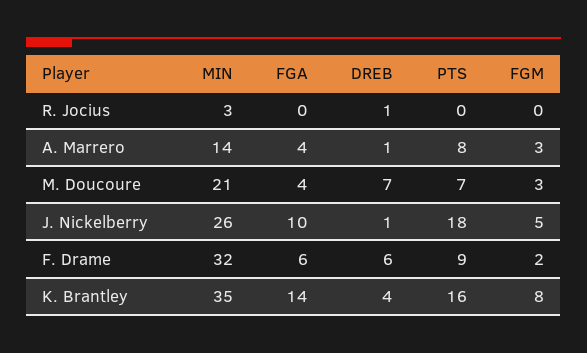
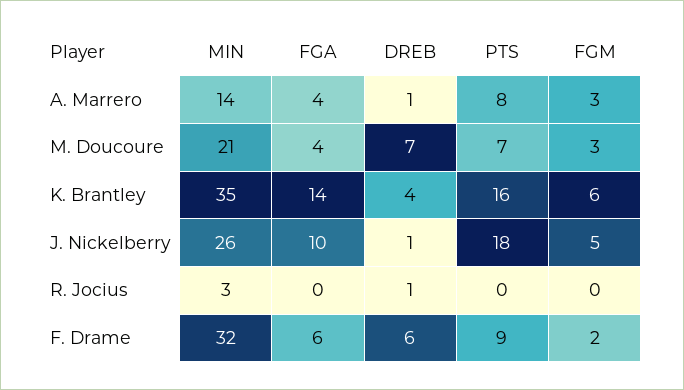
  {
    "MIN": {
      "R. Jocius": 3,
      "A. Marrero": 14,
      "M. Doucoure": 21,
      "J. Nickelberry": 26,
      "F. Drame": 32,
      "K. Brantley": 35
    },
    "FGA": {
      "R. Jocius": 0,
      "A. Marrero": 4,
      "M. Doucoure": 4,
      "J. Nickelberry": 10,
      "F. Drame": 6,
      "K. Brantley": 14
    },
    "DREB": {
      "R. Jocius": 1,
      "A. Marrero": 1,
      "M. Doucoure": 7,
      "J. Nickelberry": 1,
      "F. Drame": 6,
      "K. Brantley": 4
    },
    "PTS": {
      "R. Jocius": 0,
      "A. Marrero": 8,
      "M. Doucoure": 7,
      "J. Nickelberry": 18,
      "F. Drame": 9,
      "K. Brantley": 16
    },
    "FGM": {
      "R. Jocius": 0,
      "A. Marrero": 3,
      "M. Doucoure": 3,
      "J. Nickelberry": 5,
      "F. Drame": 2,
-     "K. Brantley": 8
+     "K. Brantley": 6
    }
  }

